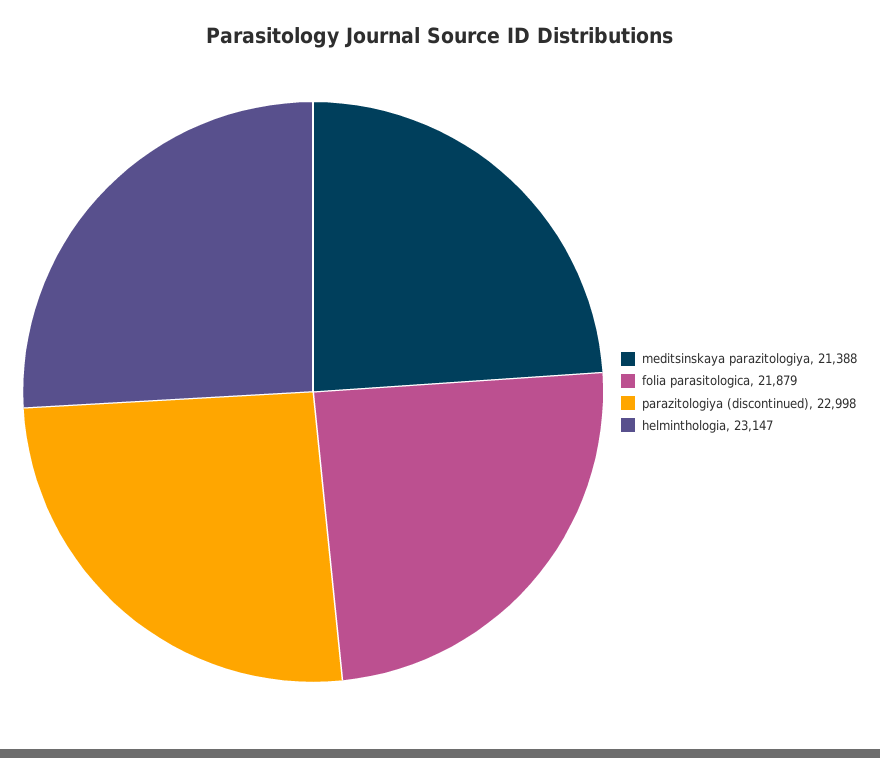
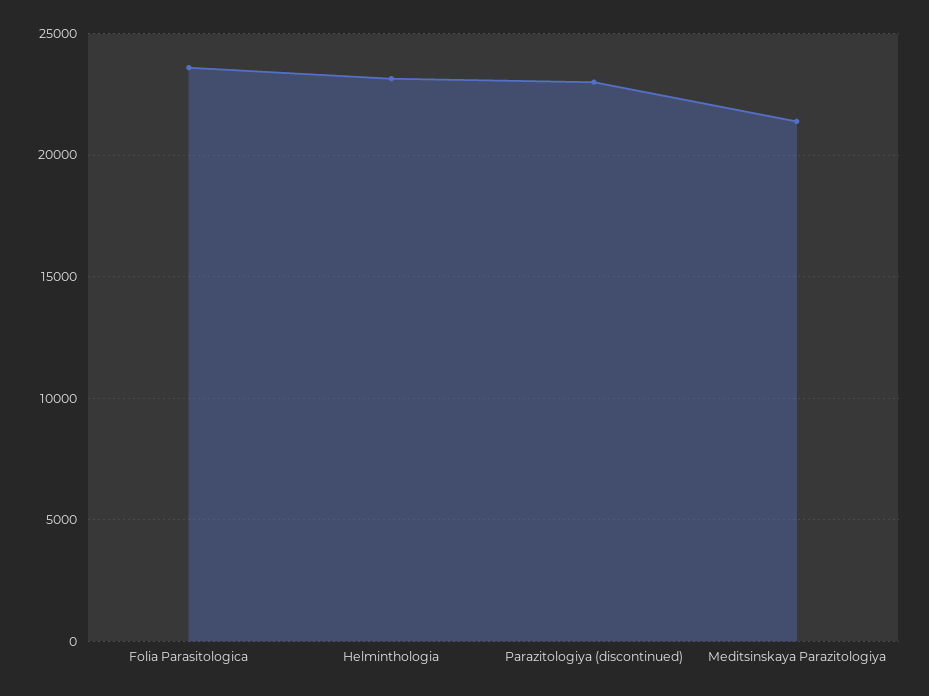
  {
    "meditsinskaya parazitologiya": 21388,
-   "folia parasitologica": 21879,
+   "folia parasitologica": 23500,
    "parazitologiya (discontinued)": 22998,
    "helminthologia": 23147
  }

